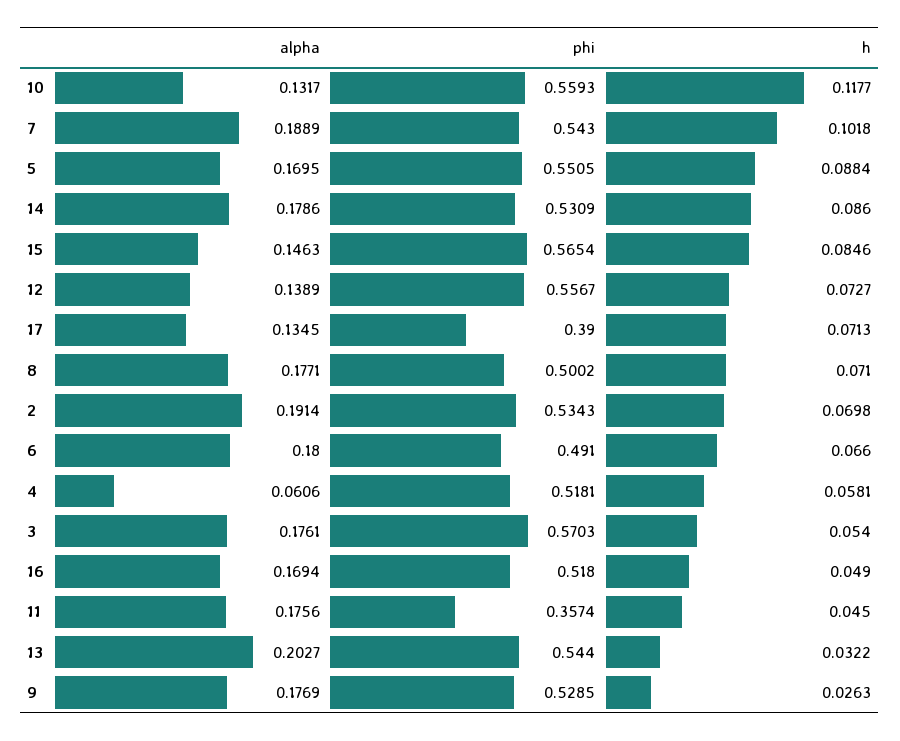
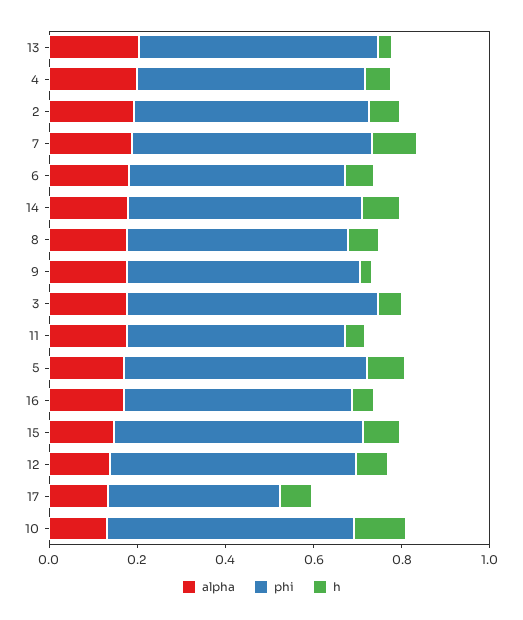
  {
    "alpha": {
      "10": 0.1317,
      "7": 0.1889,
      "5": 0.1695,
      "14": 0.1786,
      "15": 0.1463,
      "12": 0.1389,
      "17": 0.1345,
      "8": 0.1771,
      "2": 0.1914,
      "6": 0.18,
-     "4": 0.0606,
+     "4": 0.2,
      "3": 0.1761,
      "16": 0.1694,
      "11": 0.1756,
      "13": 0.2027,
      "9": 0.1769
    },
    "phi": {
      "10": 0.5593,
      "7": 0.543,
      "5": 0.5505,
      "14": 0.5309,
      "15": 0.5654,
      "12": 0.5567,
      "17": 0.39,
      "8": 0.5002,
      "2": 0.5343,
      "6": 0.491,
      "4": 0.5181,
      "3": 0.5703,
      "16": 0.518,
-     "11": 0.3574,
+     "11": 0.5,
      "13": 0.544,
      "9": 0.5285
    },
    "h": {
      "10": 0.1177,
      "7": 0.1018,
      "5": 0.0884,
      "14": 0.086,
      "15": 0.0846,
      "12": 0.0727,
      "17": 0.0713,
      "8": 0.071,
      "2": 0.0698,
      "6": 0.066,
      "4": 0.0581,
      "3": 0.054,
      "16": 0.049,
      "11": 0.045,
      "13": 0.0322,
      "9": 0.0263
    }
  }

